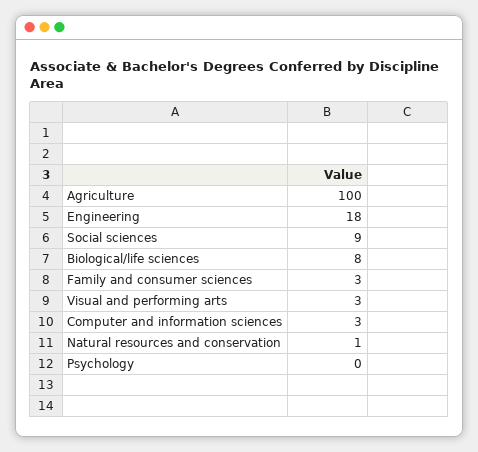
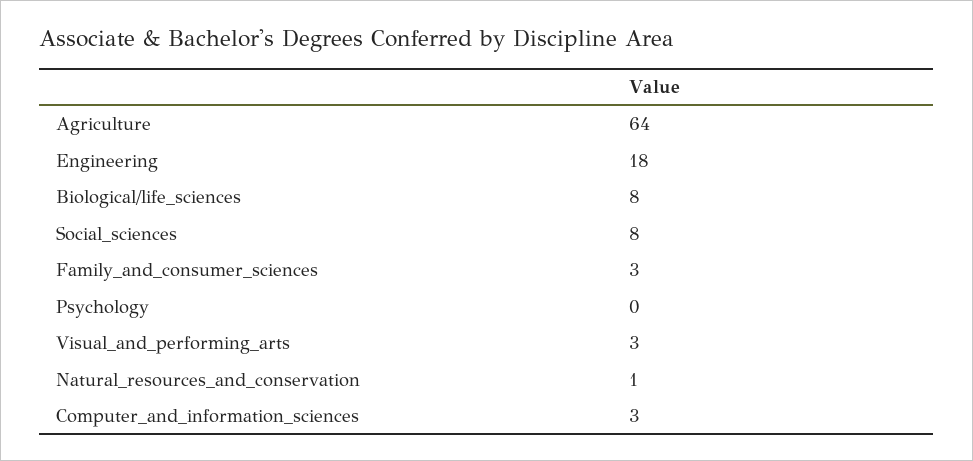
  {
-   "Agriculture": 100,
+   "Agriculture": 64,
    "Engineering": 18,
-   "Social sciences": 9,
+   "Social sciences": 8,
    "Biological/life sciences": 8,
    "Family and consumer sciences": 3,
    "Visual and performing arts": 3,
    "Computer and information sciences": 3,
    "Natural resources and conservation": 1,
    "Psychology": 0
  }

